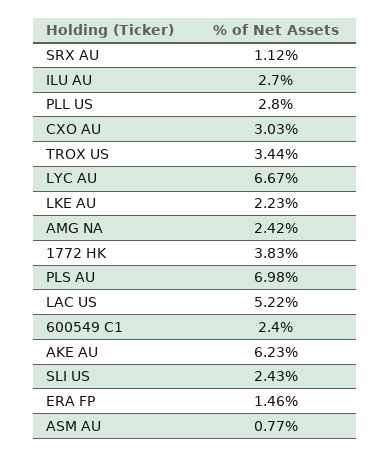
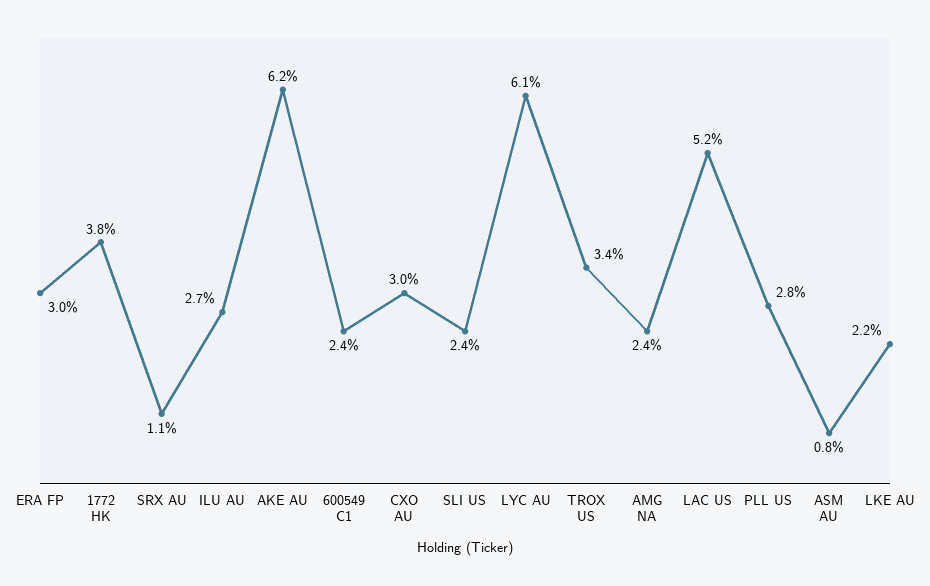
  {
    "SRX AU": 1.12,
    "ILU AU": 2.7,
    "PLL US": 2.8,
    "CXO AU": 3.03,
    "TROX US": 3.44,
-   "LYC AU": 6.67,
+   "LYC AU": 6.1,
    "LKE AU": 2.23,
    "AMG NA": 2.42,
    "1772 HK": 3.83,
-   "PLS AU": 6.98,
    "LAC US": 5.22,
    "600549 C1": 2.4,
    "AKE AU": 6.23,
    "SLI US": 2.43,
-   "ERA FP": 1.46,
+   "ERA FP": 3,
    "ASM AU": 0.77
  }

